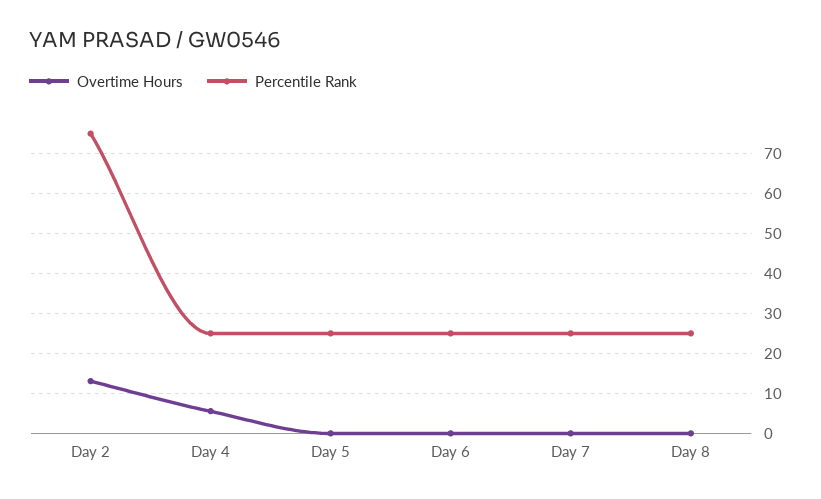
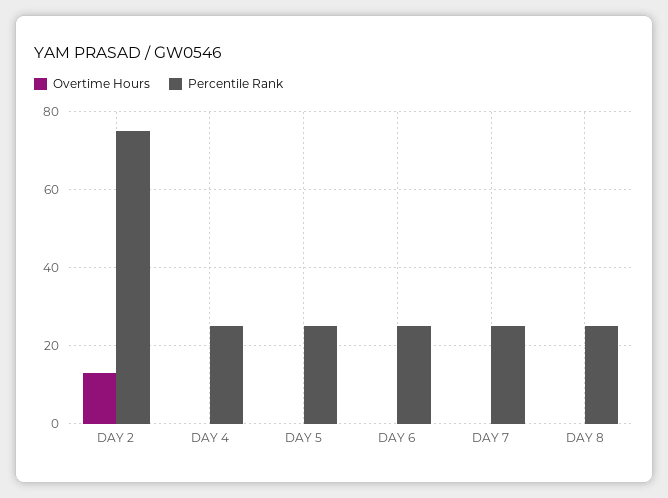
  {
    "Overtime Hours": {
      "Day 2": 14,
-     "Day 4": 6,
+     "Day 4": 0,
      "Day 5": 0,
      "Day 6": 0,
      "Day 7": 0,
      "Day 8": 0
    },
    "Percentile Rank": {
      "Day 2": 76,
      "Day 4": 26,
      "Day 5": 26,
      "Day 6": 26,
      "Day 7": 26,
      "Day 8": 26
    }
  }

